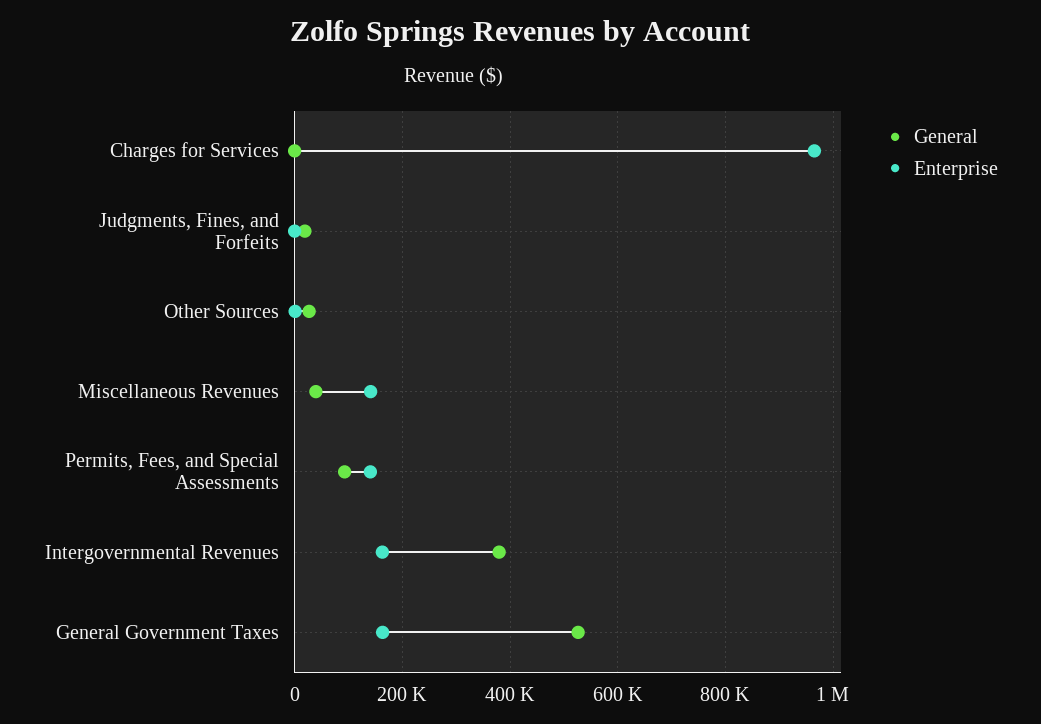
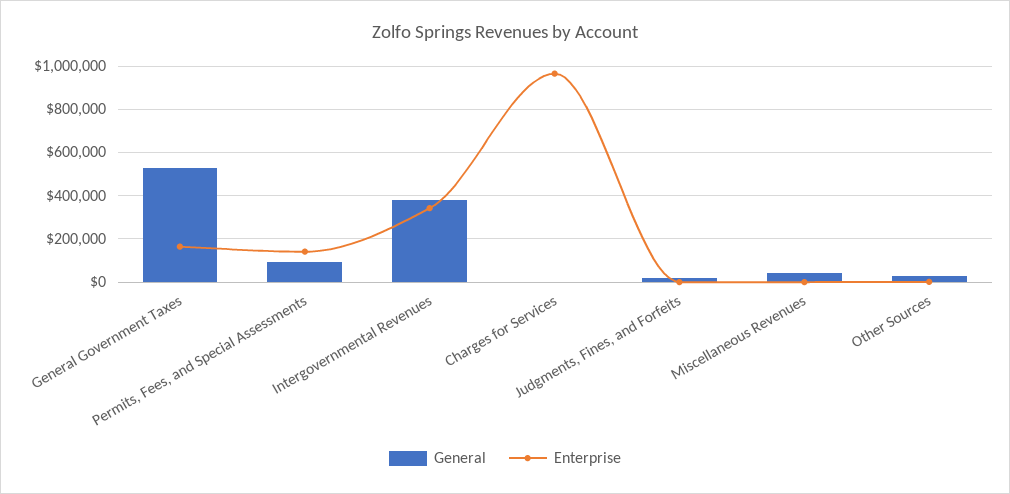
  {
    "General": {
      "Charges for Services": 0,
      "Judgments, Fines, and Forfeits": 20000,
      "Other Sources": 20000,
      "Miscellaneous Revenues": 40000,
      "Permits, Fees, and Special Assessments": 100000,
      "Intergovernmental Revenues": 380000,
      "General Government Taxes": 520000
    },
    "Enterprise": {
      "Charges for Services": 960000,
      "Judgments, Fines, and Forfeits": 0,
      "Other Sources": 0,
-     "Miscellaneous Revenues": 140000,
+     "Miscellaneous Revenues": 0,
      "Permits, Fees, and Special Assessments": 140000,
-     "Intergovernmental Revenues": 160000,
+     "Intergovernmental Revenues": 350000,
      "General Government Taxes": 160000
    }
  }

